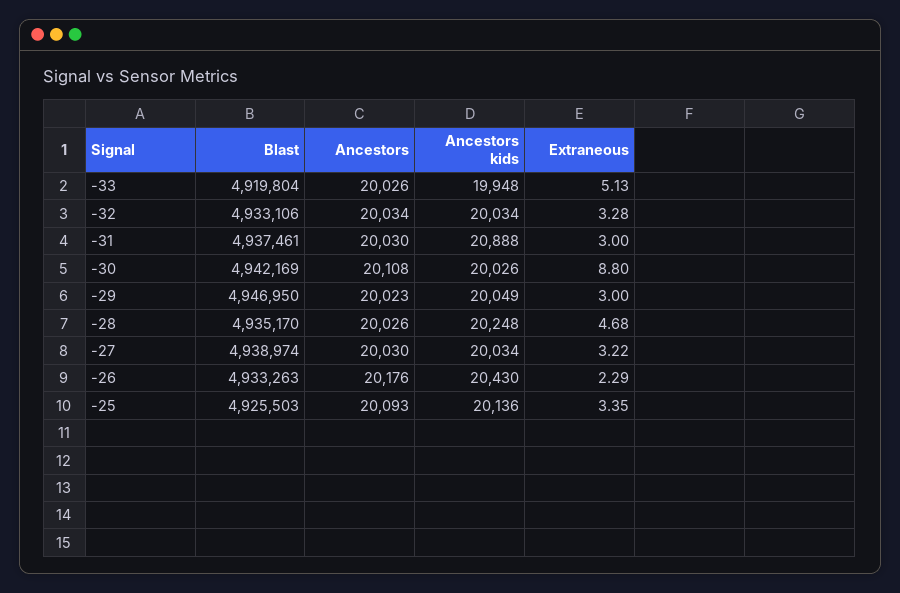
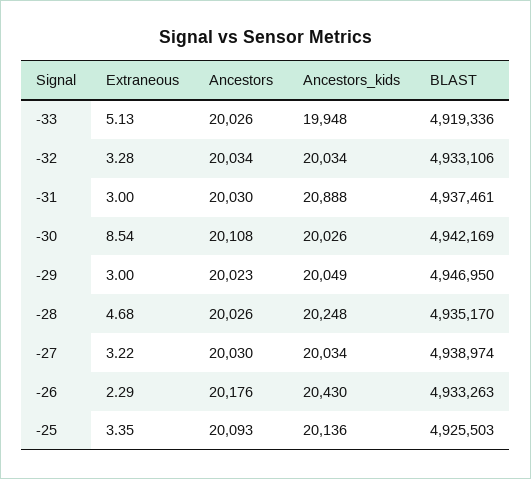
  {
    "Blast": {
-     "-33": 4919804,
+     "-33": 4919336,
      "-32": 4933106,
      "-31": 4937461,
      "-30": 4942169,
      "-29": 4946950,
      "-28": 4935170,
      "-27": 4938974,
      "-26": 4933263,
      "-25": 4925503
    },
    "Ancestors": {
      "-33": 20026,
      "-32": 20034,
      "-31": 20030,
      "-30": 20108,
      "-29": 20023,
      "-28": 20026,
      "-27": 20030,
      "-26": 20176,
      "-25": 20093
    },
    "Ancestors kids": {
      "-33": 19948,
      "-32": 20034,
      "-31": 20888,
      "-30": 20026,
      "-29": 20049,
      "-28": 20248,
      "-27": 20034,
      "-26": 20430,
      "-25": 20136
    },
    "Extraneous": {
      "-33": 5.13,
      "-32": 3.28,
      "-31": 3,
-     "-30": 8.8,
+     "-30": 8.54,
      "-29": 3,
      "-28": 4.68,
      "-27": 3.22,
      "-26": 2.29,
      "-25": 3.35
    }
  }

